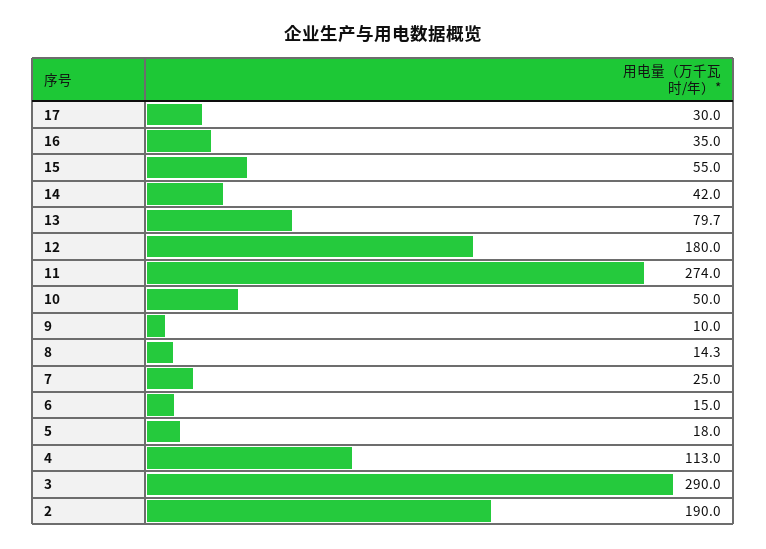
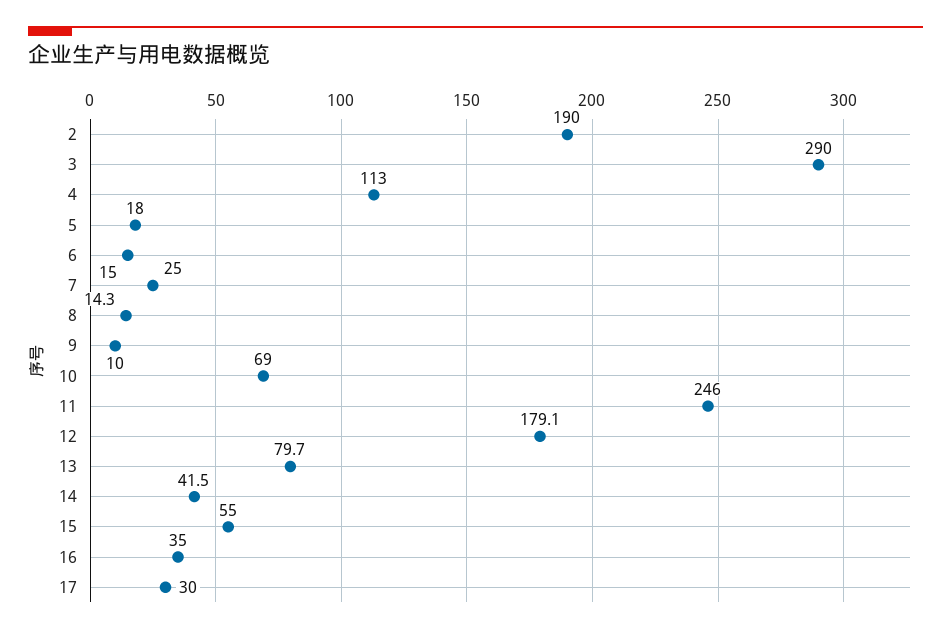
  {
    "17": 30,
    "16": 35,
    "15": 55,
-   "14": 42,
+   "14": 41.5,
    "13": 79.7,
-   "12": 180,
+   "12": 179.1,
-   "11": 274,
+   "11": 246,
-   "10": 50,
+   "10": 69,
    "9": 10,
    "8": 14.3,
    "7": 25,
    "6": 15,
    "5": 18,
    "4": 113,
    "3": 290,
    "2": 190
  }

